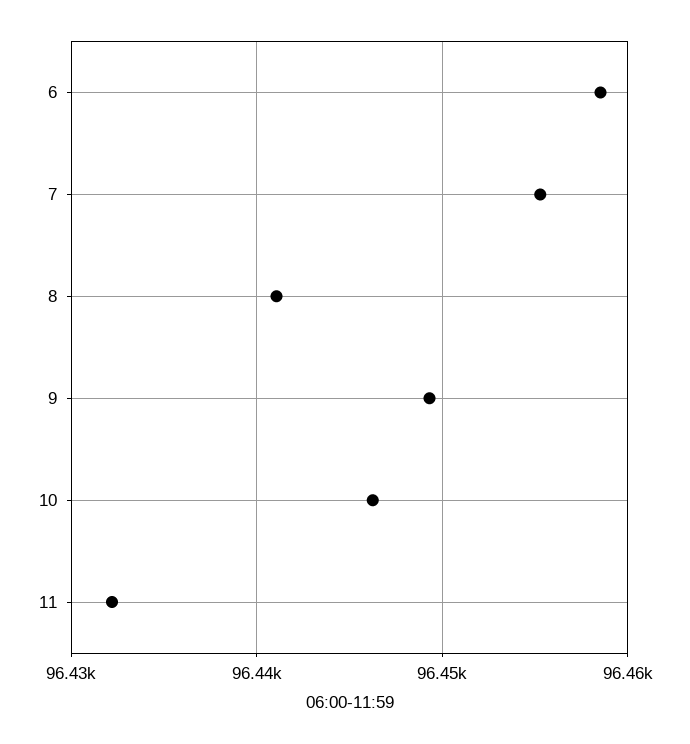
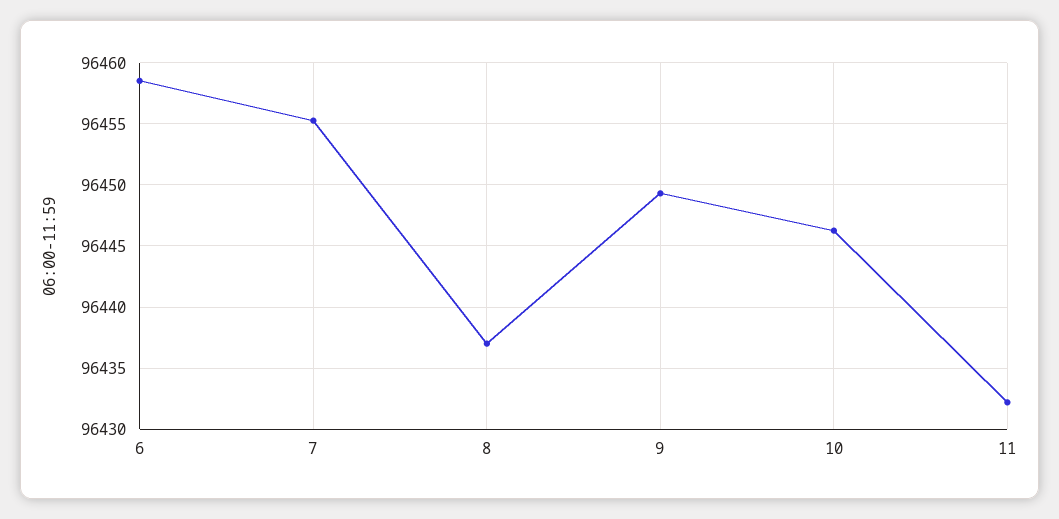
  {
    "6": 96458.5,
    "7": 96455.5,
-   "8": 96441,
+   "8": 96437,
    "9": 96449.5,
    "10": 96446.5,
    "11": 96432
  }

